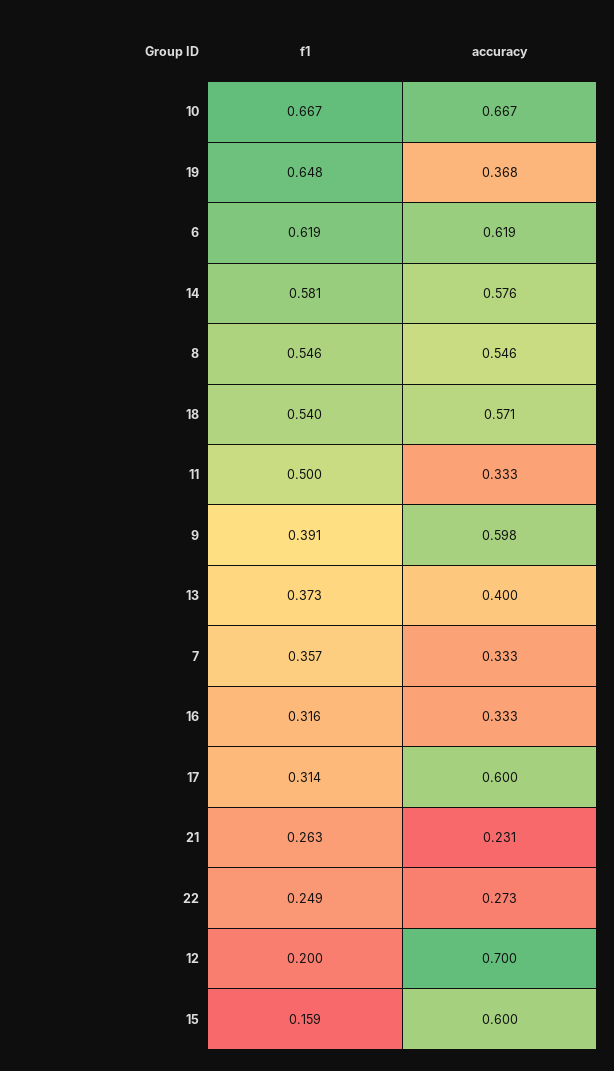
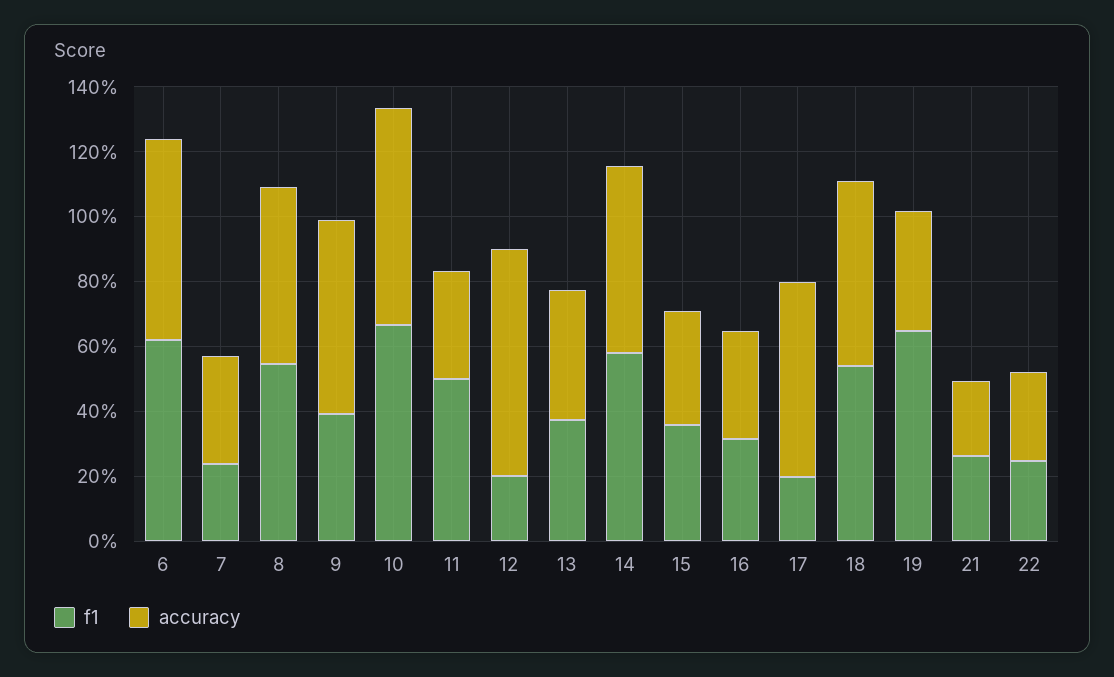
  {
    "f1": {
      "10": 0.667,
      "19": 0.648,
      "6": 0.619,
      "14": 0.581,
      "8": 0.546,
      "18": 0.54,
      "11": 0.5,
      "9": 0.391,
      "13": 0.373,
-     "7": 0.357,
+     "7": 0.25,
      "16": 0.316,
-     "17": 0.314,
+     "17": 0.2,
      "21": 0.263,
      "22": 0.249,
      "12": 0.2,
-     "15": 0.159
+     "15": 0.35
    },
    "accuracy": {
      "10": 0.667,
      "19": 0.368,
      "6": 0.619,
      "14": 0.576,
      "8": 0.546,
      "18": 0.571,
      "11": 0.333,
      "9": 0.598,
      "13": 0.4,
      "7": 0.333,
      "16": 0.333,
      "17": 0.6,
      "21": 0.231,
      "22": 0.273,
      "12": 0.7,
-     "15": 0.6
+     "15": 0.35
    }
  }

